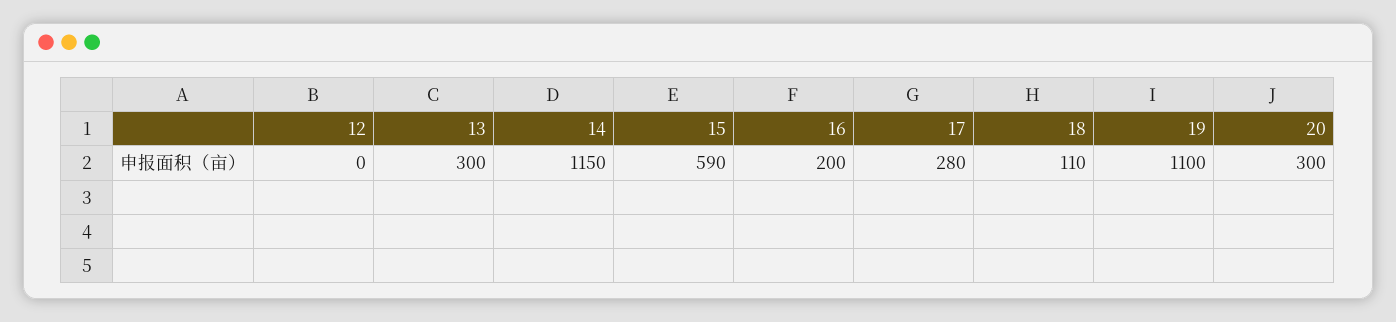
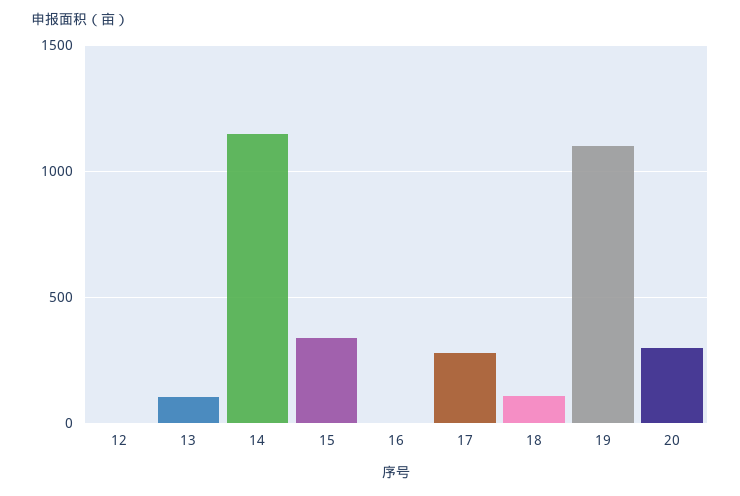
  {
    "12": 0,
-   "13": 300,
+   "13": 100,
    "14": 1150,
-   "15": 590,
+   "15": 350,
-   "16": 200,
+   "16": 0,
    "17": 280,
    "18": 110,
    "19": 1100,
    "20": 300
  }

